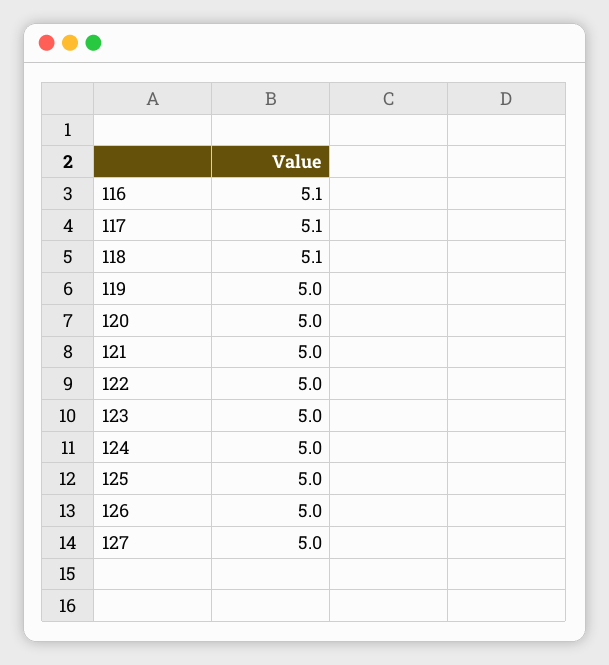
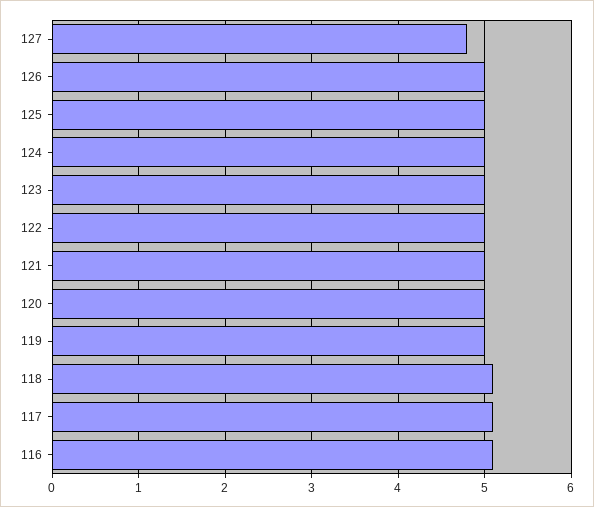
  {
    "116": 5.1,
    "117": 5.1,
    "118": 5.1,
    "119": 5,
    "120": 5,
    "121": 5,
    "122": 5,
    "123": 5,
    "124": 5,
    "125": 5,
    "126": 5,
-   "127": 5
+   "127": 4.8
  }

